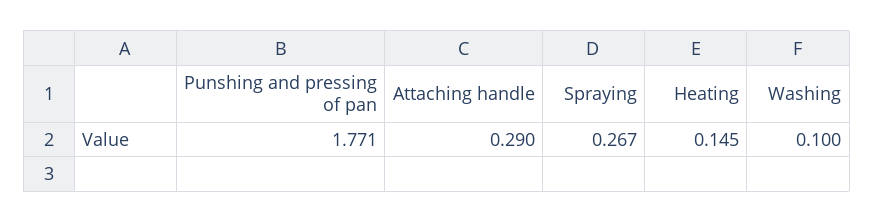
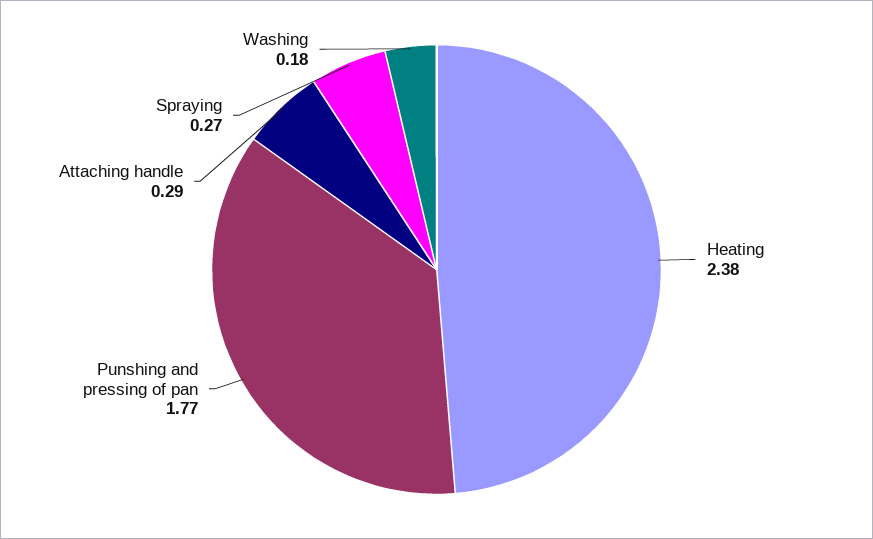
  {
    "Punshing and pressing of pan": 1.771,
    "Attaching handle": 0.29,
    "Spraying": 0.267,
-   "Heating": 0.145,
+   "Heating": 2.38,
-   "Washing": 0.1
+   "Washing": 0.18
  }

